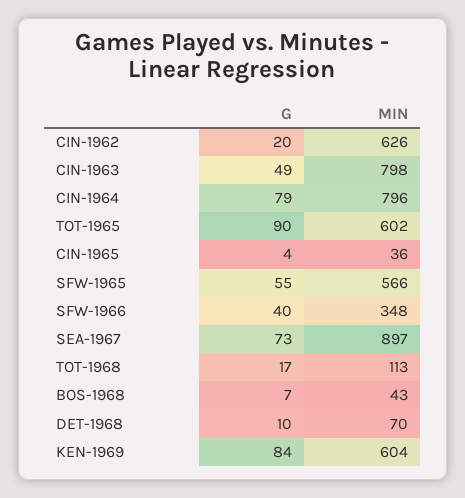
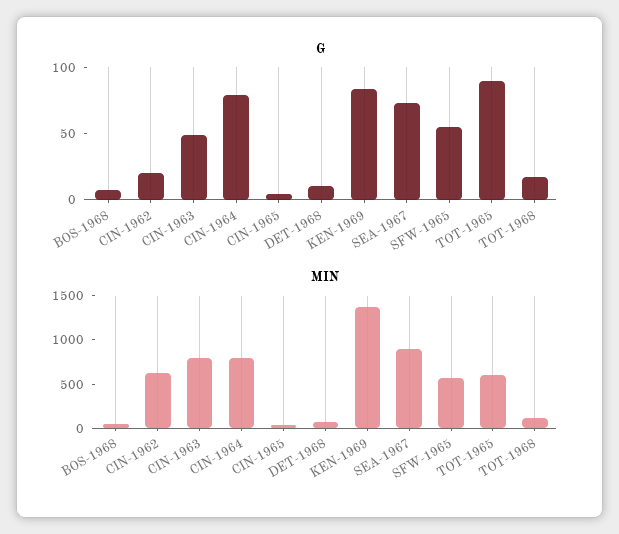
  {
    "G": {
      "CIN-1962": 20,
      "CIN-1963": 49,
      "CIN-1964": 79,
      "TOT-1965": 90,
      "CIN-1965": 4,
      "SFW-1965": 55,
-     "SFW-1966": 40,
      "SEA-1967": 73,
      "TOT-1968": 17,
      "BOS-1968": 7,
      "DET-1968": 10,
      "KEN-1969": 84
    },
    "MIN": {
      "CIN-1962": 626,
      "CIN-1963": 798,
      "CIN-1964": 796,
      "TOT-1965": 602,
      "CIN-1965": 36,
      "SFW-1965": 566,
-     "SFW-1966": 348,
      "SEA-1967": 897,
      "TOT-1968": 113,
      "BOS-1968": 43,
      "DET-1968": 70,
-     "KEN-1969": 604
+     "KEN-1969": 1400
    }
  }

